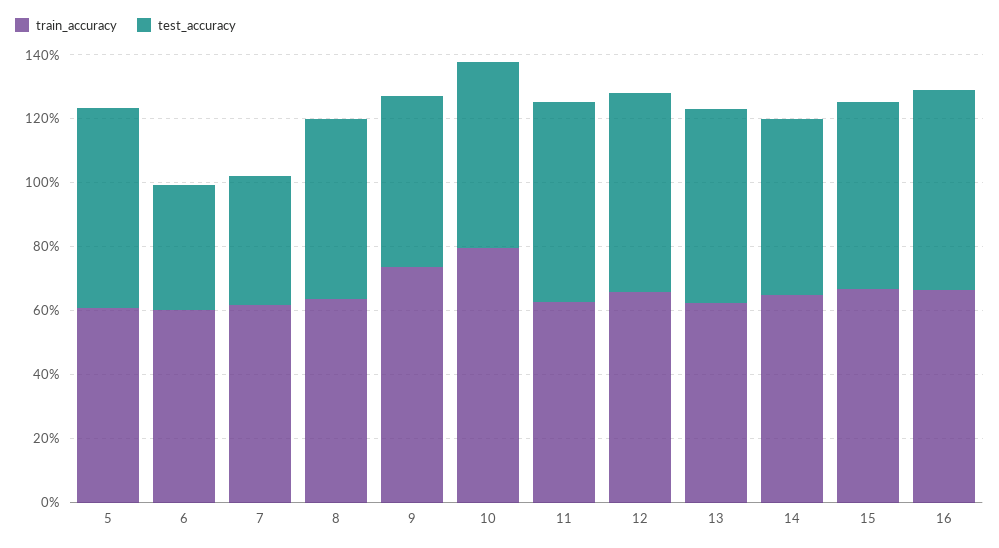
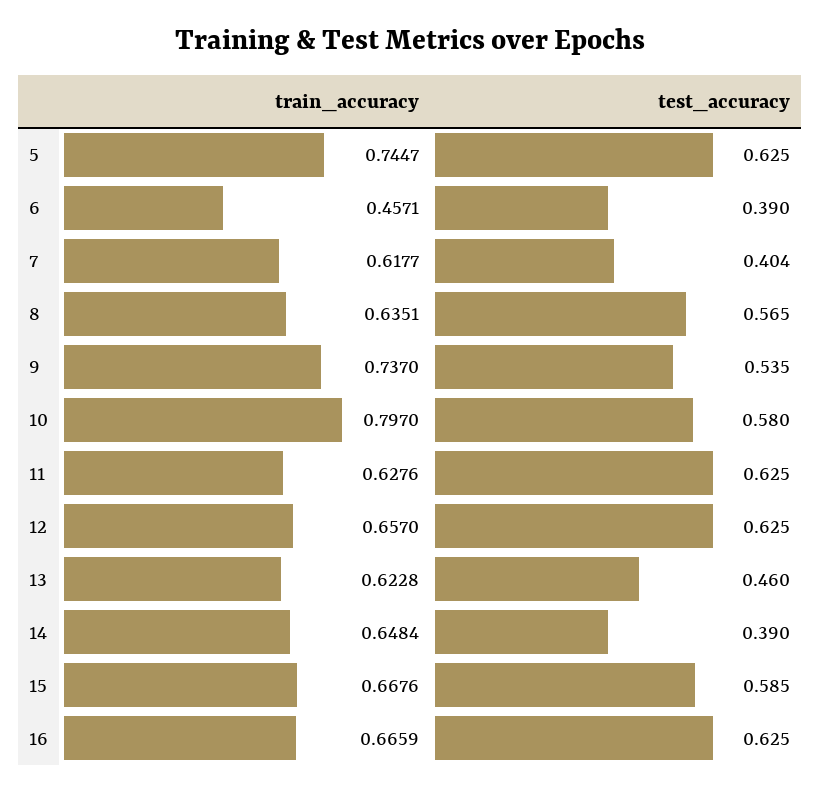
  {
    "train_accuracy": {
-     "5": 0.6,
+     "5": 0.7447,
-     "6": 0.6,
+     "6": 0.4571,
      "7": 0.6177,
      "8": 0.6351,
      "9": 0.737,
      "10": 0.797,
      "11": 0.6276,
      "12": 0.657,
      "13": 0.6228,
      "14": 0.6484,
      "15": 0.6676,
      "16": 0.6659
    },
    "test_accuracy": {
      "5": 0.625,
      "6": 0.39,
      "7": 0.404,
      "8": 0.565,
      "9": 0.535,
      "10": 0.58,
      "11": 0.625,
      "12": 0.625,
-     "13": 0.6,
+     "13": 0.46,
-     "14": 0.55,
+     "14": 0.39,
      "15": 0.585,
      "16": 0.625
    }
  }

